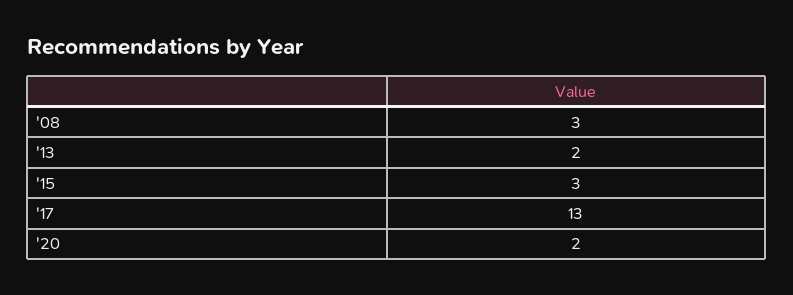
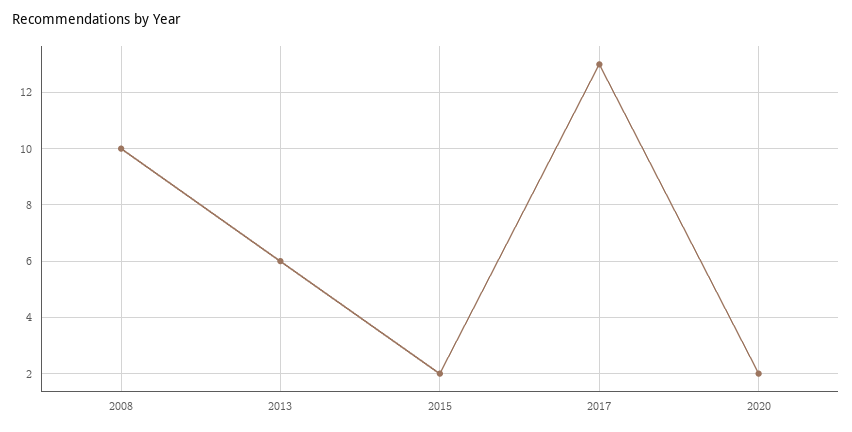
  {
-   "'08": 3,
+   "'08": 10,
-   "'13": 2,
+   "'13": 6,
-   "'15": 3,
+   "'15": 2,
    "'17": 13,
    "'20": 2
  }

